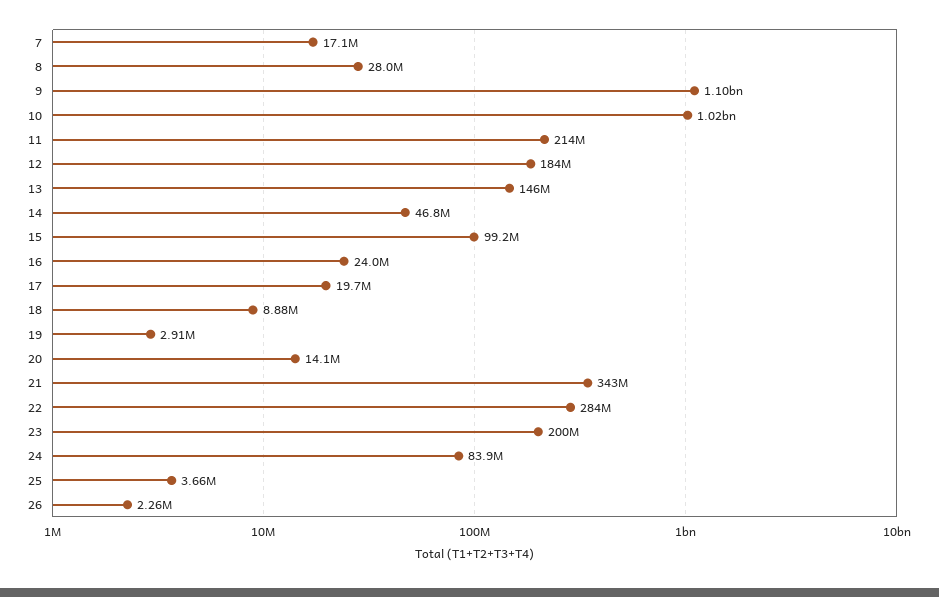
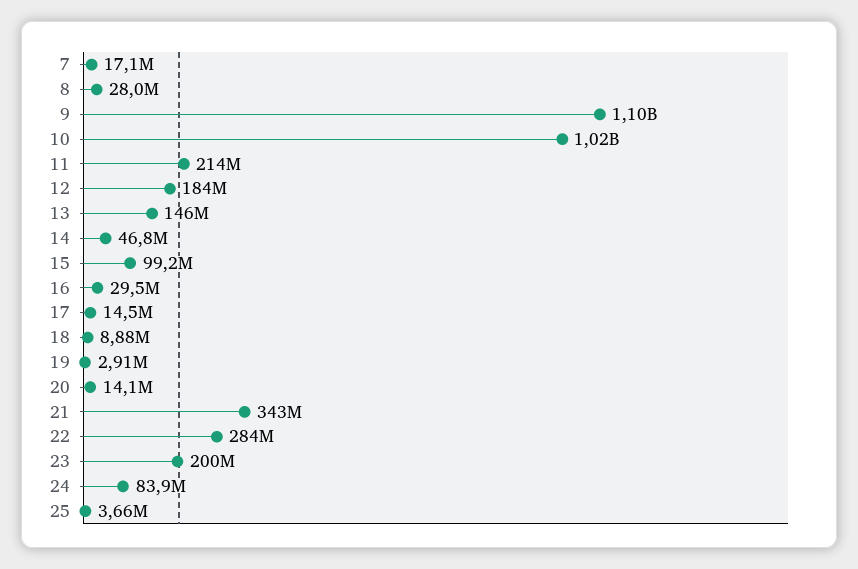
  {
    "7": 17100000,
    "8": 28000000,
    "9": 1100000000,
    "10": 1020000000,
    "11": 214000000,
    "12": 184000000,
    "13": 146000000,
    "14": 46800000,
    "15": 99200000,
-   "16": 24000000,
+   "16": 29500000,
-   "17": 19700000,
+   "17": 14500000,
    "18": 8880000,
    "19": 2910000,
    "20": 14100000,
    "21": 343000000,
    "22": 284000000,
    "23": 200000000,
    "24": 83900000,
-   "25": 3660000,
+   "25": 3660000
-   "26": 2260000
  }

